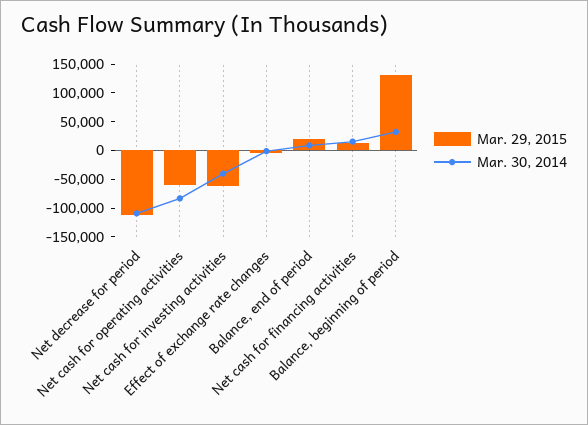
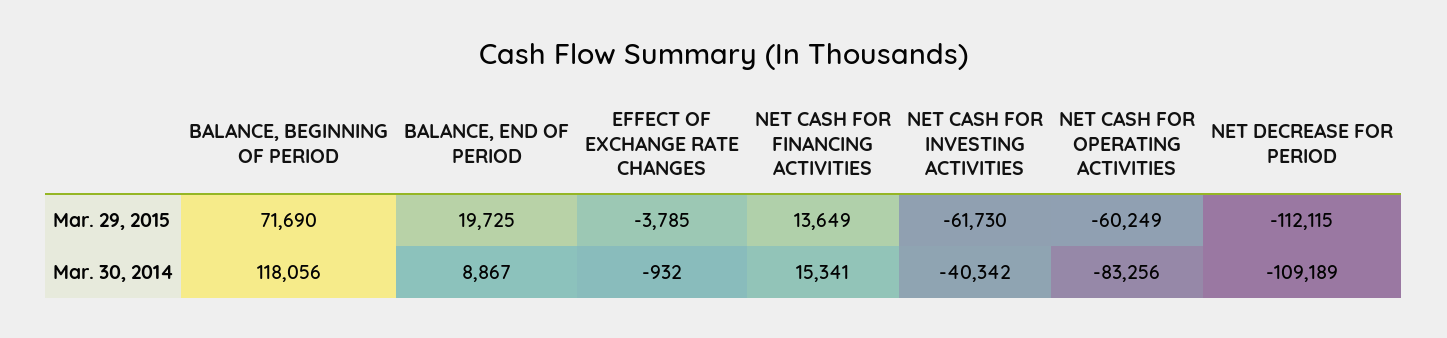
  {
    "Mar. 29, 2015": {
      "Net decrease for period": -112115,
      "Net cash for operating activities": -60249,
      "Net cash for investing activities": -61730,
      "Effect of exchange rate changes": -3785,
      "Balance, end of period": 19725,
      "Net cash for financing activities": 13649,
-     "Balance, beginning of period": 125000
+     "Balance, beginning of period": 71690
    },
    "Mar. 30, 2014": {
      "Net decrease for period": -109189,
      "Net cash for operating activities": -83256,
      "Net cash for investing activities": -40342,
      "Effect of exchange rate changes": -932,
      "Balance, end of period": 8867,
      "Net cash for financing activities": 15341,
-     "Balance, beginning of period": 25000
+     "Balance, beginning of period": 118056
    }
  }

